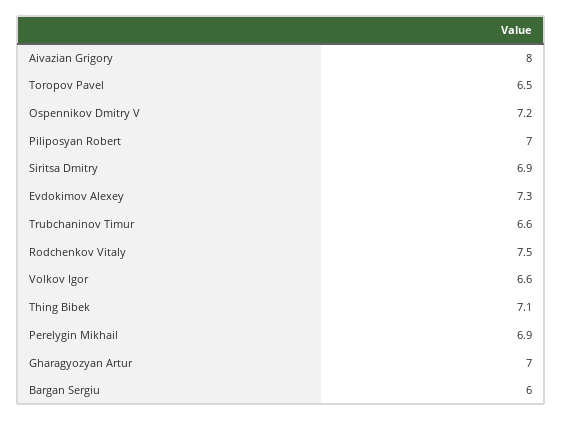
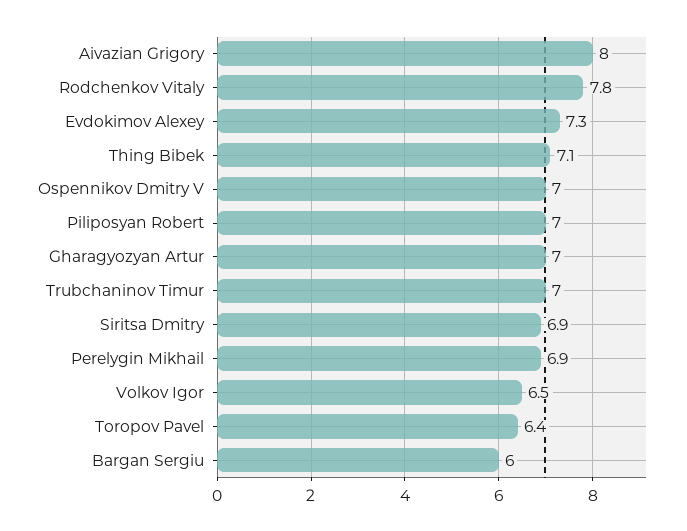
  {
    "Aivazian Grigory": 8,
-   "Toropov Pavel": 6.5,
+   "Toropov Pavel": 6.4,
-   "Ospennikov Dmitry V": 7.2,
+   "Ospennikov Dmitry V": 7,
    "Piliposyan Robert": 7,
    "Siritsa Dmitry": 6.9,
    "Evdokimov Alexey": 7.3,
-   "Trubchaninov Timur": 6.6,
+   "Trubchaninov Timur": 7,
-   "Rodchenkov Vitaly": 7.5,
+   "Rodchenkov Vitaly": 7.8,
-   "Volkov Igor": 6.6,
+   "Volkov Igor": 6.5,
    "Thing Bibek": 7.1,
    "Perelygin Mikhail": 6.9,
    "Gharagyozyan Artur": 7,
    "Bargan Sergiu": 6
  }

